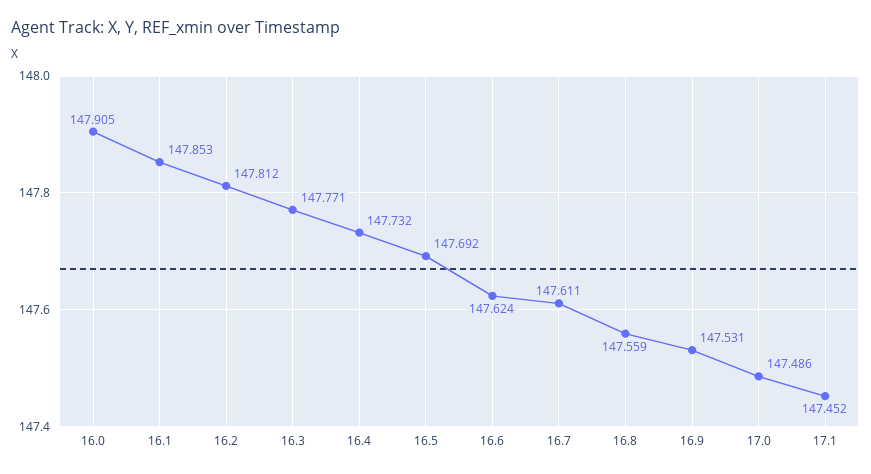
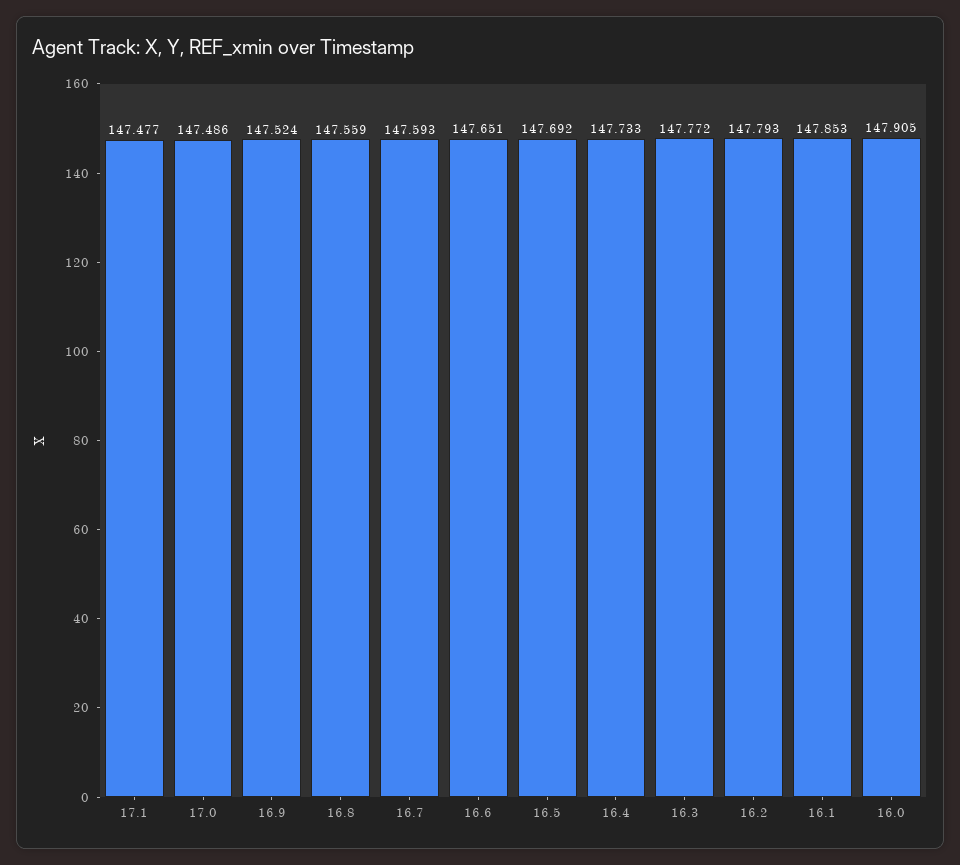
  {
    "16.0": 147.905,
    "16.1": 147.853,
-   "16.2": 147.812,
+   "16.2": 147.793,
-   "16.3": 147.771,
+   "16.3": 147.772,
-   "16.4": 147.732,
+   "16.4": 147.733,
    "16.5": 147.692,
-   "16.6": 147.624,
+   "16.6": 147.651,
-   "16.7": 147.611,
+   "16.7": 147.593,
    "16.8": 147.559,
-   "16.9": 147.531,
+   "16.9": 147.524,
    "17.0": 147.486,
-   "17.1": 147.452
+   "17.1": 147.477
  }

